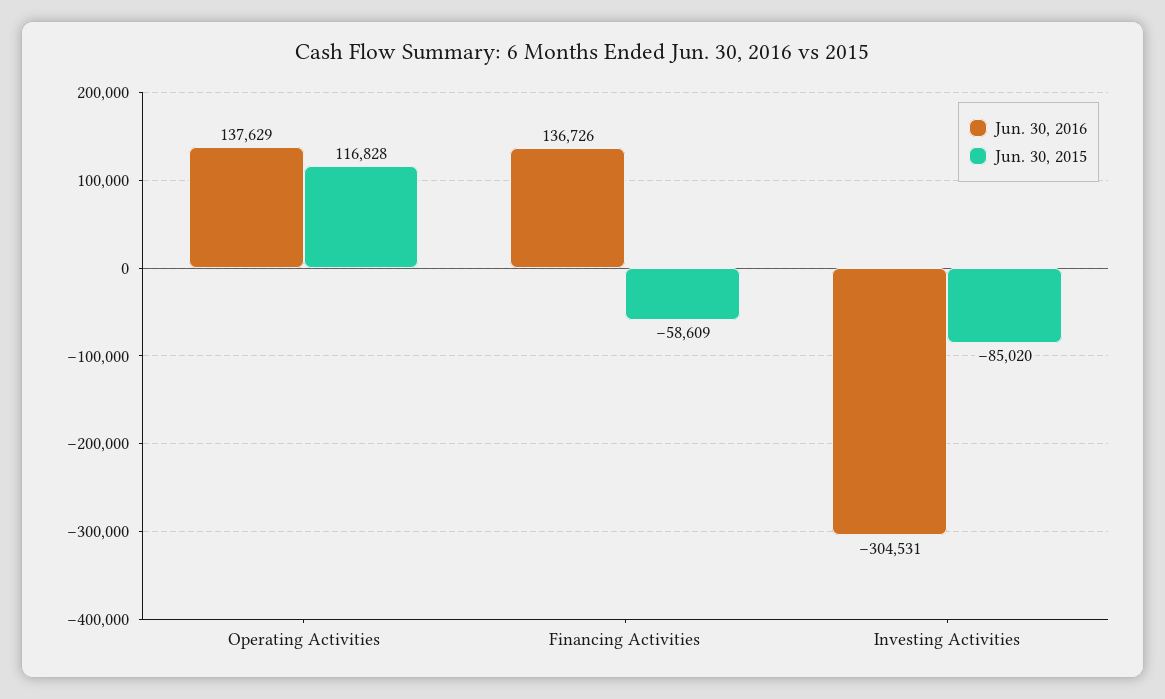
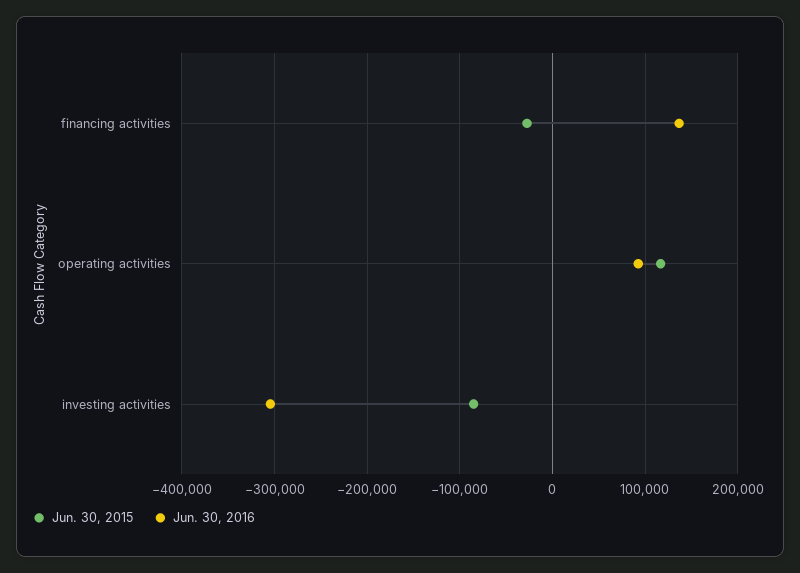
  {
    "Jun. 30, 2016": {
-     "Operating Activities": 137629,
+     "Operating Activities": 90000,
      "Financing Activities": 136726,
      "Investing Activities": -304531
    },
    "Jun. 30, 2015": {
      "Operating Activities": 116828,
-     "Financing Activities": -58609,
+     "Financing Activities": -30000,
      "Investing Activities": -85020
    }
  }

